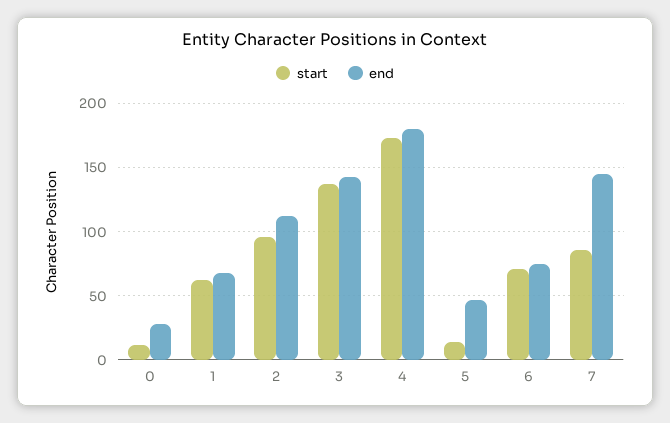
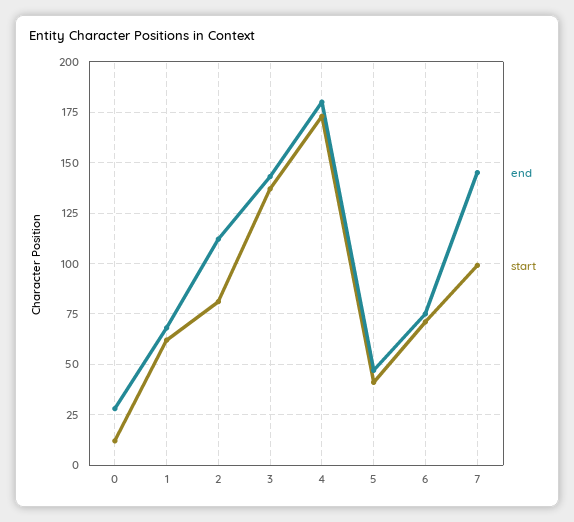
  {
    "start": {
      "0": 10,
      "1": 60,
-     "2": 95,
+     "2": 80,
      "3": 135,
      "4": 175,
-     "5": 15,
+     "5": 40,
      "6": 70,
-     "7": 85
+     "7": 100
    },
    "end": {
      "0": 30,
      "1": 70,
      "2": 110,
      "3": 145,
      "4": 180,
      "5": 45,
      "6": 75,
      "7": 145
    }
  }

